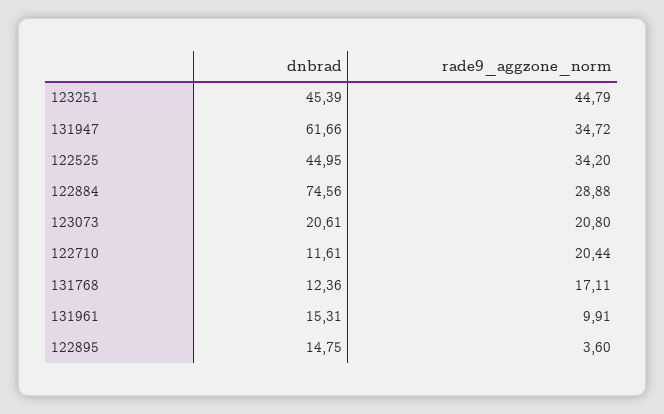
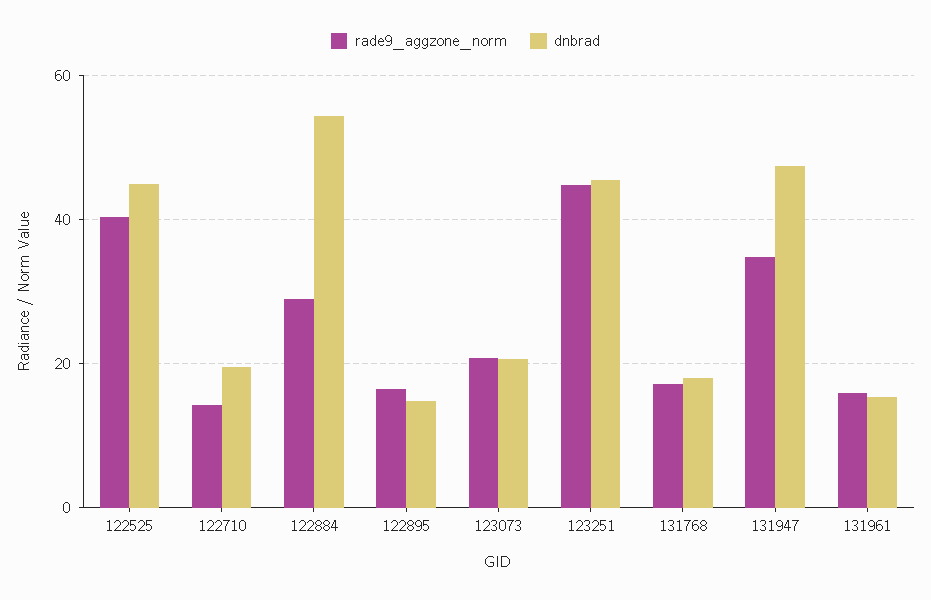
  {
    "dnbrad": {
      "123251": 45.39,
-     "131947": 61.66,
+     "131947": 48,
      "122525": 44.95,
-     "122884": 74.56,
+     "122884": 54,
      "123073": 20.61,
-     "122710": 11.61,
+     "122710": 20,
-     "131768": 12.36,
+     "131768": 18,
      "131961": 15.31,
      "122895": 14.75
    },
    "rade9_aggzone_norm": {
      "123251": 44.79,
      "131947": 34.72,
-     "122525": 34.2,
+     "122525": 40,
      "122884": 28.88,
      "123073": 20.8,
-     "122710": 20.44,
+     "122710": 14,
      "131768": 17.11,
-     "131961": 9.91,
+     "131961": 16,
-     "122895": 3.6
+     "122895": 16
    }
  }

